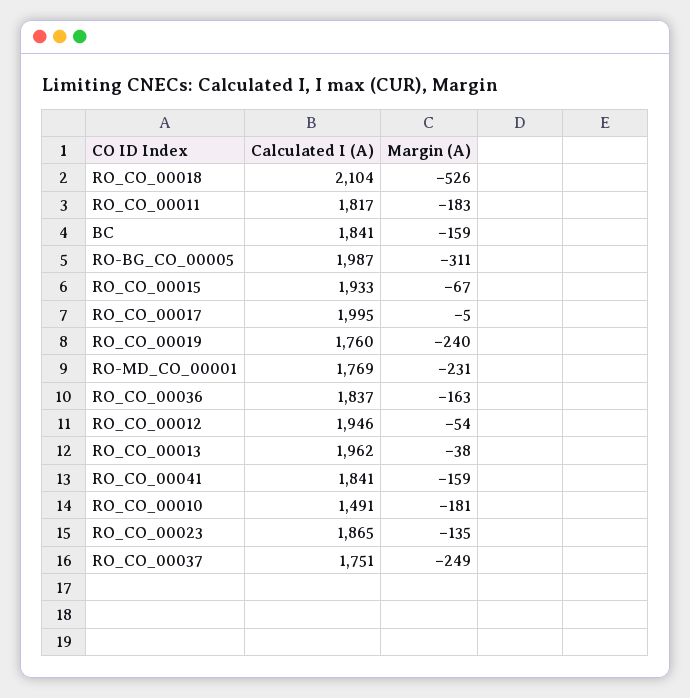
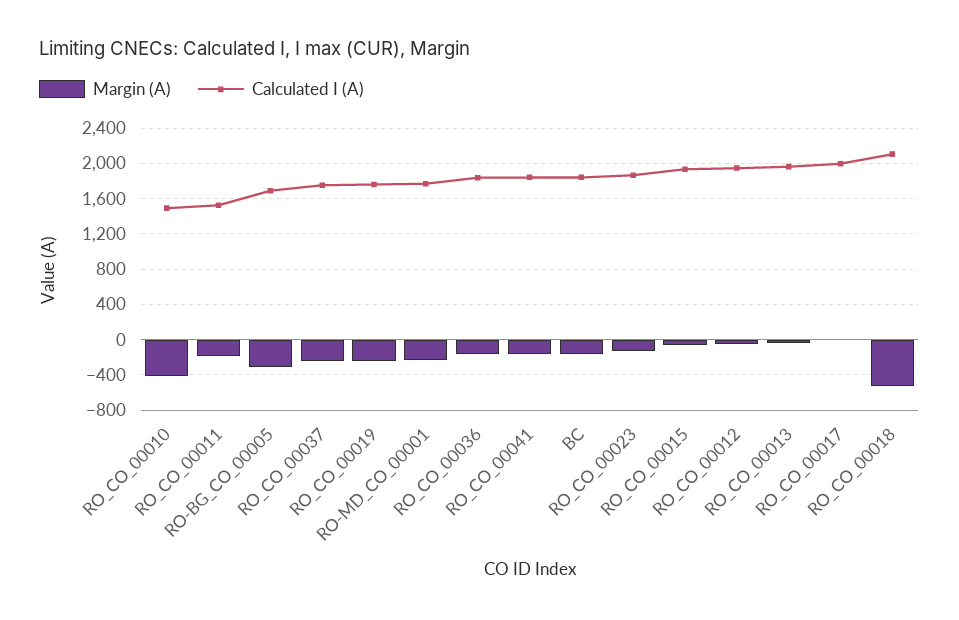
  {
    "Calculated I (A)": {
      "RO_CO_00018": 2104,
-     "RO_CO_00011": 1817,
+     "RO_CO_00011": 1500,
      "BC": 1841,
-     "RO-BG_CO_00005": 1987,
+     "RO-BG_CO_00005": 1700,
      "RO_CO_00015": 1933,
      "RO_CO_00017": 1995,
      "RO_CO_00019": 1760,
      "RO-MD_CO_00001": 1769,
      "RO_CO_00036": 1837,
      "RO_CO_00012": 1946,
      "RO_CO_00013": 1962,
      "RO_CO_00041": 1841,
      "RO_CO_00010": 1491,
      "RO_CO_00023": 1865,
      "RO_CO_00037": 1751
    },
    "Margin (A)": {
      "RO_CO_00018": -526,
      "RO_CO_00011": -183,
      "BC": -159,
      "RO-BG_CO_00005": -311,
      "RO_CO_00015": -67,
      "RO_CO_00017": -5,
      "RO_CO_00019": -240,
      "RO-MD_CO_00001": -231,
      "RO_CO_00036": -163,
      "RO_CO_00012": -54,
      "RO_CO_00013": -38,
      "RO_CO_00041": -159,
-     "RO_CO_00010": -181,
+     "RO_CO_00010": -400,
      "RO_CO_00023": -135,
      "RO_CO_00037": -249
    }
  }

